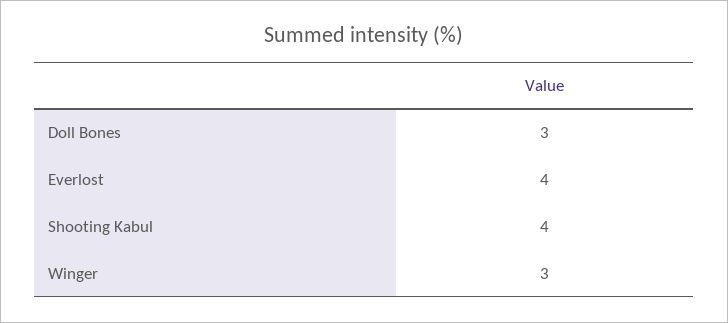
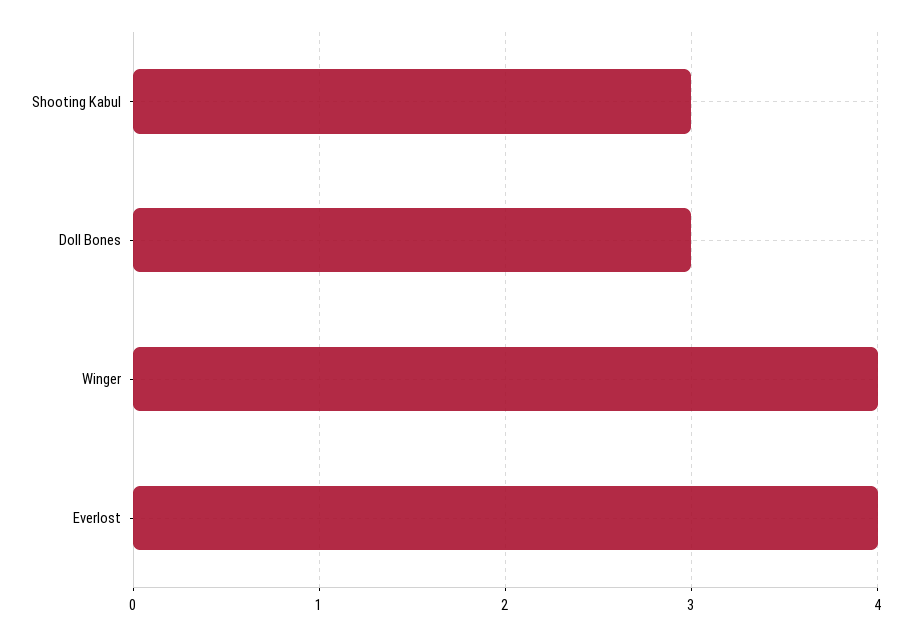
  {
    "Doll Bones": 3,
    "Everlost": 4,
-   "Shooting Kabul": 4,
+   "Shooting Kabul": 3,
-   "Winger": 3
+   "Winger": 4
  }

